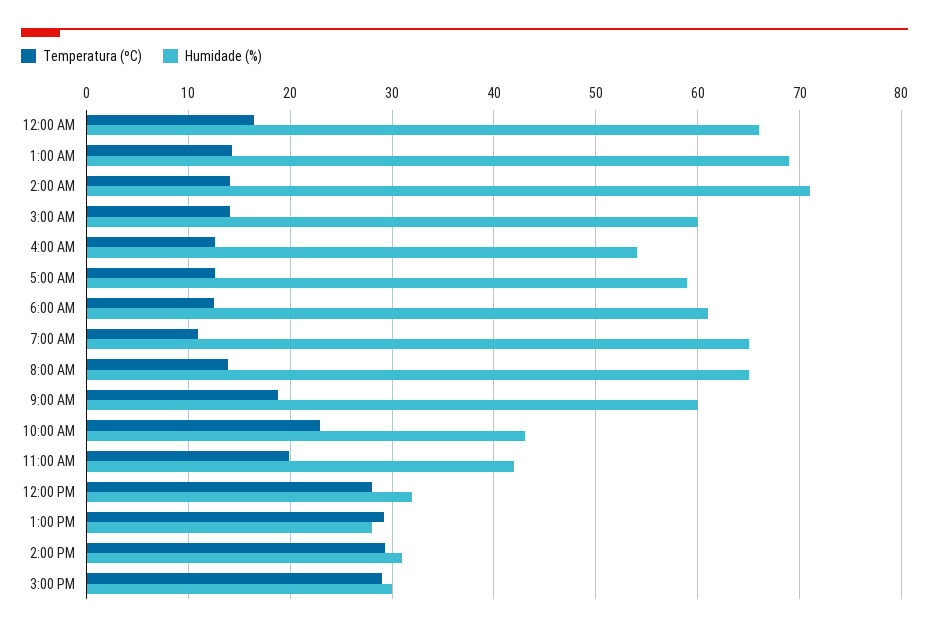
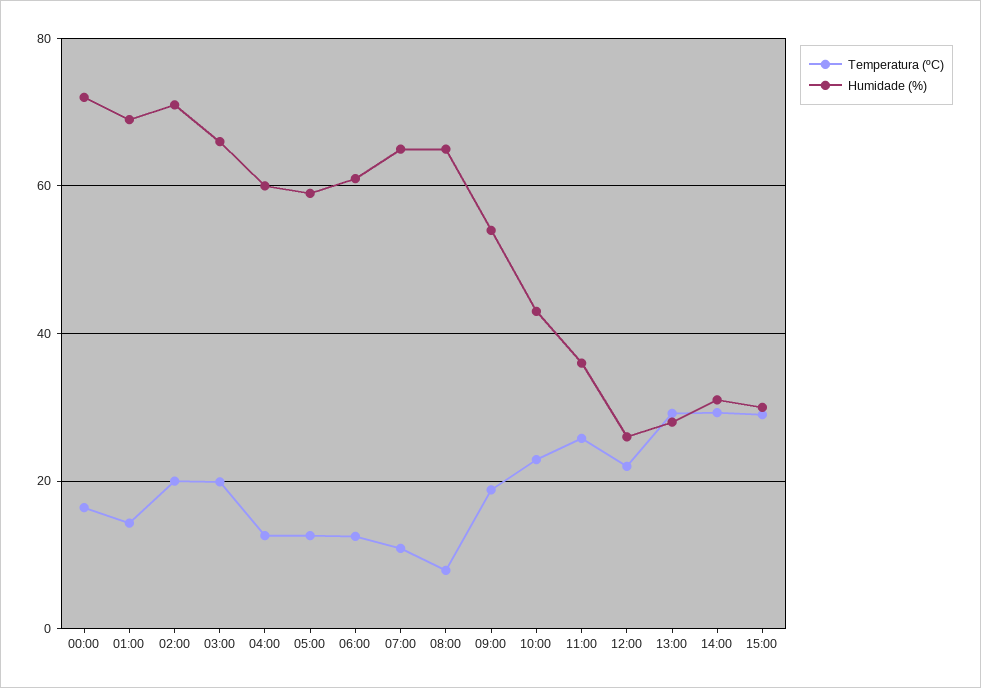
  {
    "Temperatura (ºC)": {
      "12:00 AM": 16,
      "1:00 AM": 14,
-     "2:00 AM": 14,
+     "2:00 AM": 20,
-     "3:00 AM": 14,
+     "3:00 AM": 20,
      "4:00 AM": 13,
      "5:00 AM": 13,
      "6:00 AM": 13,
      "7:00 AM": 11,
-     "8:00 AM": 14,
+     "8:00 AM": 8,
      "9:00 AM": 19,
      "10:00 AM": 23,
-     "11:00 AM": 20,
+     "11:00 AM": 26,
-     "12:00 PM": 28,
+     "12:00 PM": 22,
      "1:00 PM": 29,
      "2:00 PM": 29,
      "3:00 PM": 29
    },
    "Humidade (%)": {
-     "12:00 AM": 66,
+     "12:00 AM": 72,
      "1:00 AM": 69,
      "2:00 AM": 71,
-     "3:00 AM": 60,
+     "3:00 AM": 66,
-     "4:00 AM": 54,
+     "4:00 AM": 60,
      "5:00 AM": 59,
      "6:00 AM": 61,
      "7:00 AM": 65,
      "8:00 AM": 65,
-     "9:00 AM": 60,
+     "9:00 AM": 54,
      "10:00 AM": 43,
-     "11:00 AM": 42,
+     "11:00 AM": 36,
-     "12:00 PM": 32,
+     "12:00 PM": 26,
      "1:00 PM": 28,
      "2:00 PM": 31,
      "3:00 PM": 30
    }
  }

